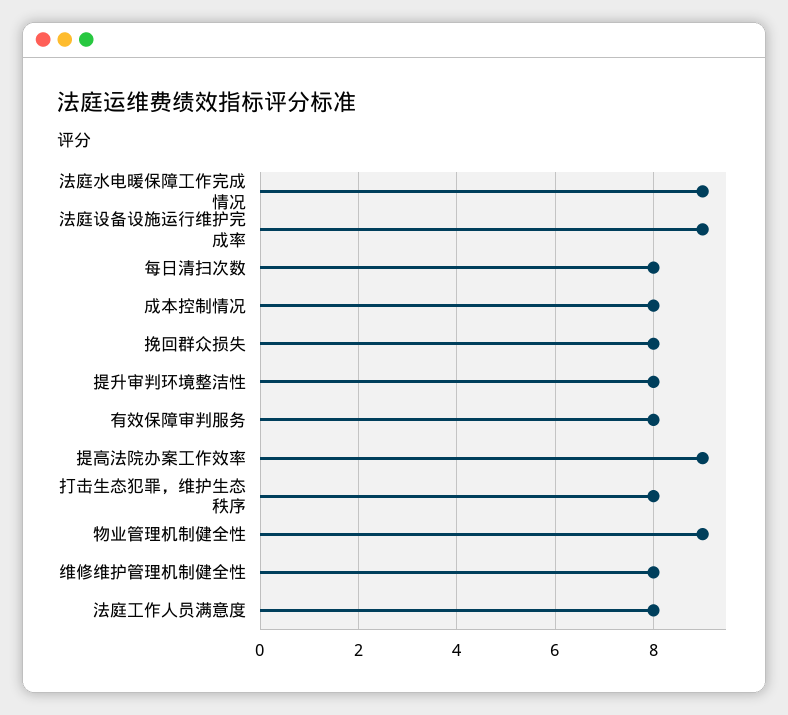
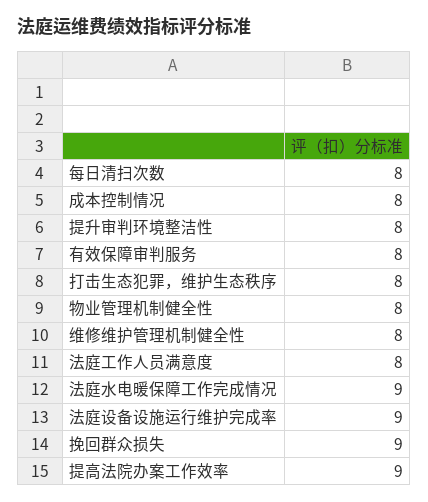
  {
    "法庭水电暖保障工作完成情况": 9,
    "法庭设备设施运行维护完成率": 9,
    "每日清扫次数": 8,
    "成本控制情况": 8,
-   "挽回群众损失": 8,
+   "挽回群众损失": 9,
    "提升审判环境整洁性": 8,
    "有效保障审判服务": 8,
    "提高法院办案工作效率": 9,
    "打击生态犯罪，维护生态秩序": 8,
-   "物业管理机制健全性": 9,
+   "物业管理机制健全性": 8,
    "维修维护管理机制健全性": 8,
    "法庭工作人员满意度": 8
  }

